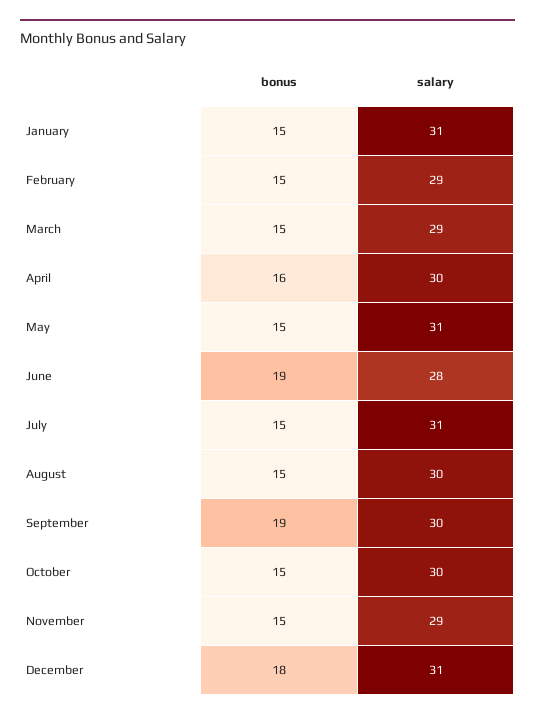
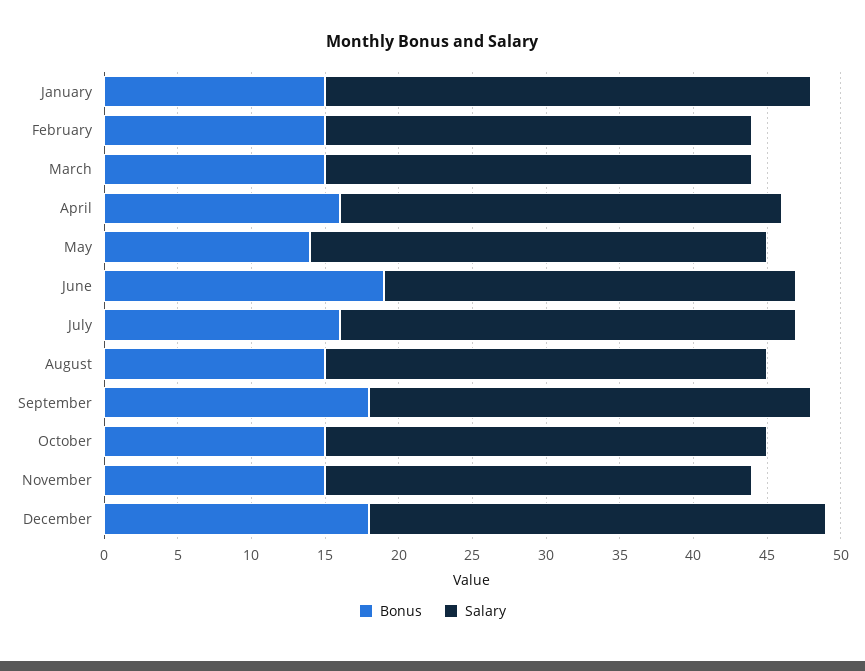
  {
    "bonus": {
      "January": 15,
      "February": 15,
      "March": 15,
      "April": 16,
-     "May": 15,
+     "May": 14,
      "June": 19,
-     "July": 15,
+     "July": 16,
      "August": 15,
-     "September": 19,
+     "September": 18,
      "October": 15,
      "November": 15,
      "December": 18
    },
    "salary": {
-     "January": 31,
+     "January": 33,
      "February": 29,
      "March": 29,
      "April": 30,
      "May": 31,
      "June": 28,
      "July": 31,
      "August": 30,
      "September": 30,
      "October": 30,
      "November": 29,
      "December": 31
    }
  }

